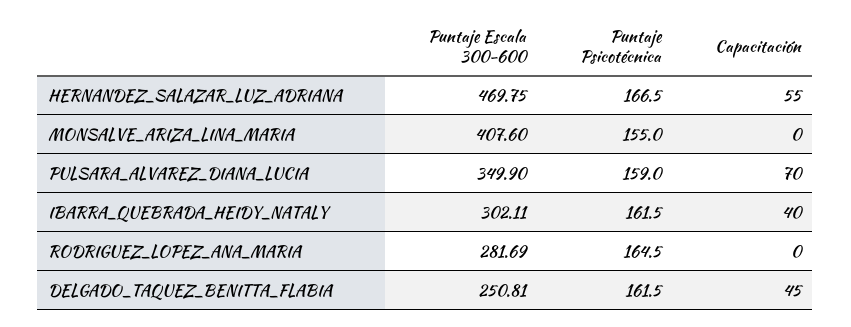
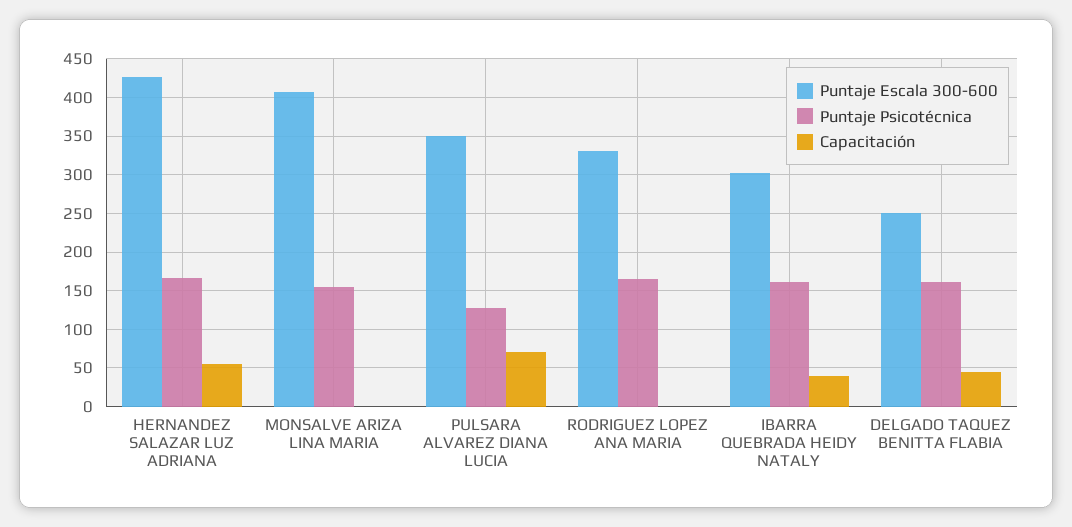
  {
    "Puntaje Escala 300-600": {
-     "HERNANDEZ_SALAZAR_LUZ_ADRIANA": 469.75,
+     "HERNANDEZ_SALAZAR_LUZ_ADRIANA": 430,
      "MONSALVE_ARIZA_LINA_MARIA": 407.6,
      "PULSARA_ALVAREZ_DIANA_LUCIA": 349.9,
      "IBARRA_QUEBRADA_HEIDY_NATALY": 302.11,
-     "RODRIGUEZ_LOPEZ_ANA_MARIA": 281.69,
+     "RODRIGUEZ_LOPEZ_ANA_MARIA": 330,
      "DELGADO_TAQUEZ_BENITTA_FLABIA": 250.81
    },
    "Puntaje Psicotécnica": {
      "HERNANDEZ_SALAZAR_LUZ_ADRIANA": 166.5,
      "MONSALVE_ARIZA_LINA_MARIA": 155,
-     "PULSARA_ALVAREZ_DIANA_LUCIA": 159,
+     "PULSARA_ALVAREZ_DIANA_LUCIA": 130,
      "IBARRA_QUEBRADA_HEIDY_NATALY": 161.5,
      "RODRIGUEZ_LOPEZ_ANA_MARIA": 164.5,
      "DELGADO_TAQUEZ_BENITTA_FLABIA": 161.5
    },
    "Capacitación": {
      "HERNANDEZ_SALAZAR_LUZ_ADRIANA": 55,
      "MONSALVE_ARIZA_LINA_MARIA": 0,
      "PULSARA_ALVAREZ_DIANA_LUCIA": 70,
      "IBARRA_QUEBRADA_HEIDY_NATALY": 40,
      "RODRIGUEZ_LOPEZ_ANA_MARIA": 0,
      "DELGADO_TAQUEZ_BENITTA_FLABIA": 45
    }
  }

